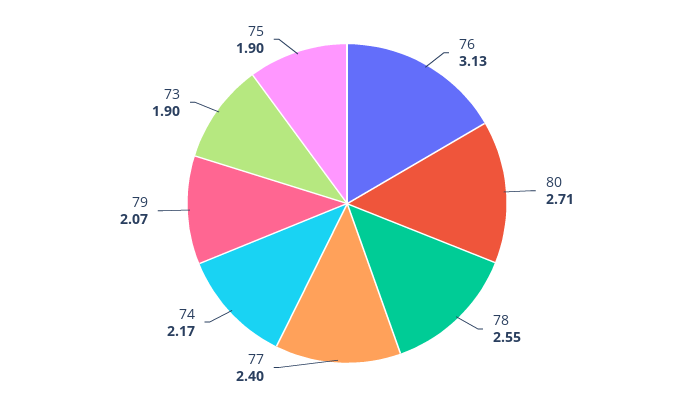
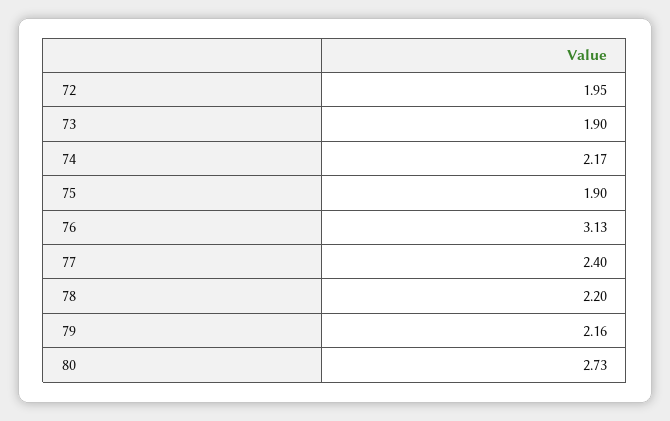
  {
    "76": 3.13,
-   "80": 2.71,
+   "80": 2.73,
-   "78": 2.55,
+   "78": 2.2,
    "77": 2.4,
    "74": 2.17,
-   "79": 2.07,
+   "79": 2.16,
    "73": 1.9,
-   "75": 1.9
+   "75": 1.9,
+   "72": 1.95
  }

